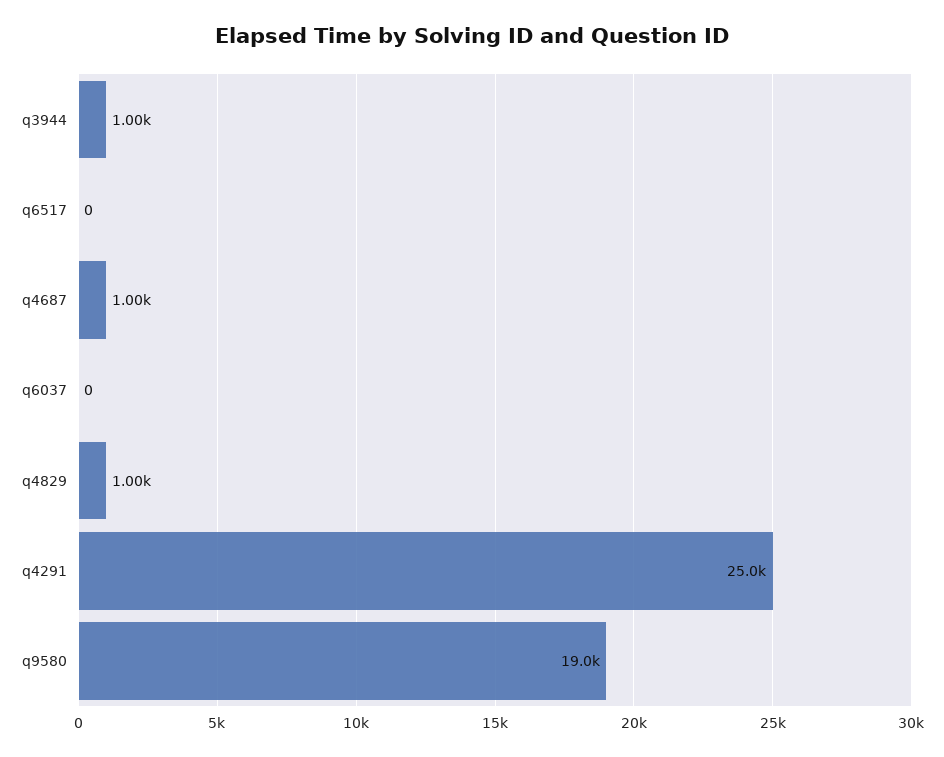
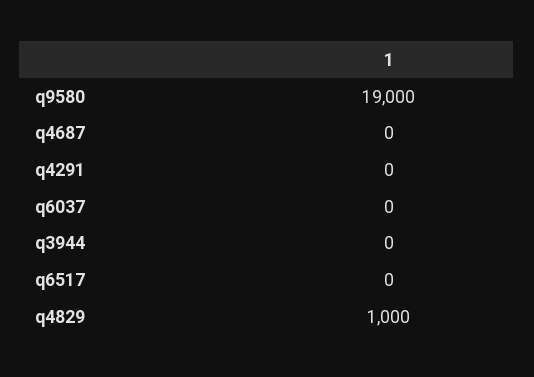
  {
-   "q3944": 1000,
+   "q3944": 0,
    "q6517": 0,
-   "q4687": 1000,
+   "q4687": 0,
    "q6037": 0,
    "q4829": 1000,
-   "q4291": 25000,
+   "q4291": 0,
    "q9580": 19000
  }

